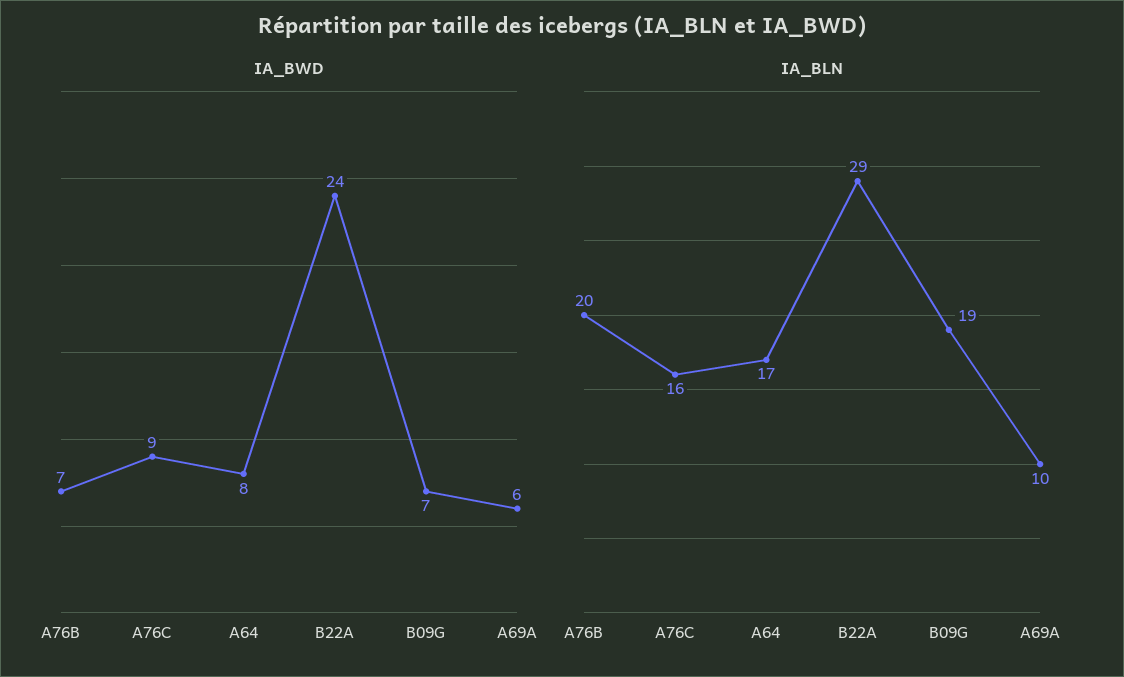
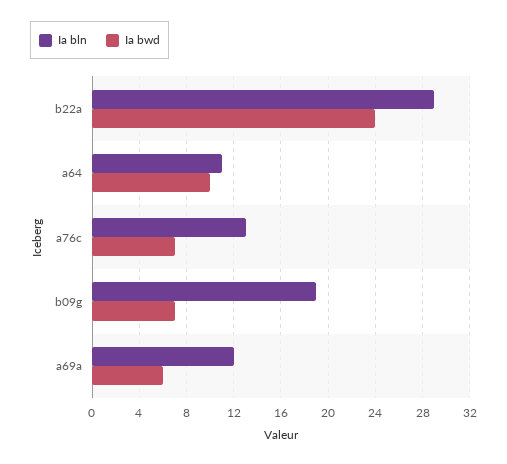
  {
    "IA_BWD": {
-     "A76B": 7,
-     "A76C": 9,
+     "A76C": 7,
-     "A64": 8,
+     "A64": 10,
      "B22A": 24,
      "B09G": 7,
      "A69A": 6
    },
    "IA_BLN": {
-     "A76B": 20,
-     "A76C": 16,
+     "A76C": 13,
-     "A64": 17,
+     "A64": 11,
      "B22A": 29,
      "B09G": 19,
-     "A69A": 10
+     "A69A": 12
    }
  }

